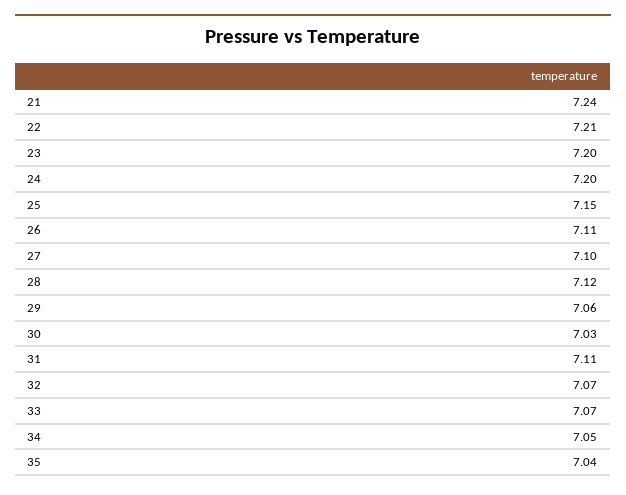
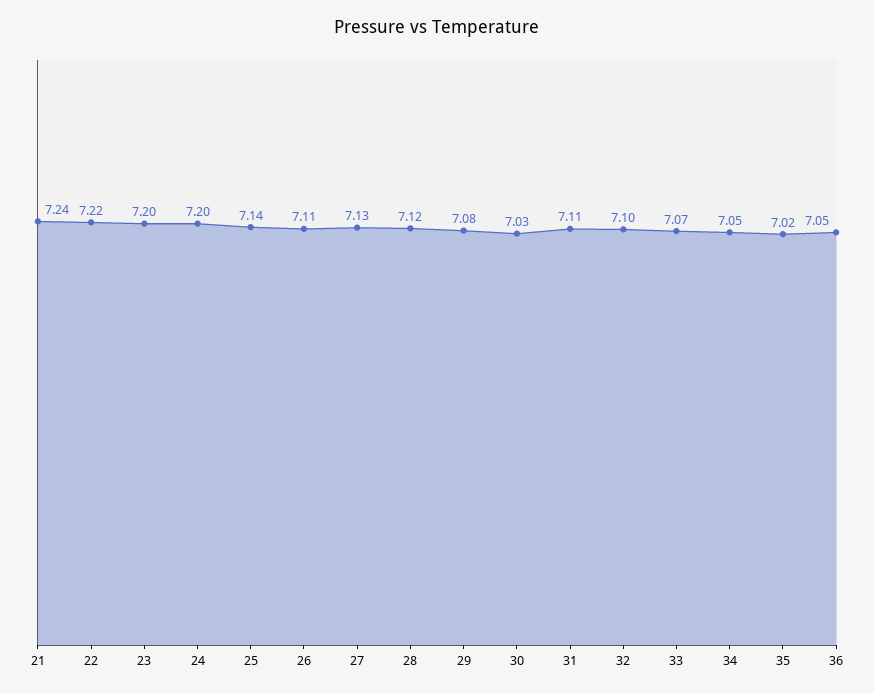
  {
    "21": 7.24,
-   "22": 7.21,
+   "22": 7.22,
    "23": 7.2,
    "24": 7.2,
-   "25": 7.15,
+   "25": 7.14,
    "26": 7.11,
-   "27": 7.1,
+   "27": 7.13,
    "28": 7.12,
-   "29": 7.06,
+   "29": 7.08,
    "30": 7.03,
    "31": 7.11,
-   "32": 7.07,
+   "32": 7.1,
    "33": 7.07,
    "34": 7.05,
-   "35": 7.04
+   "35": 7.02,
+   "36": 7.05
  }

